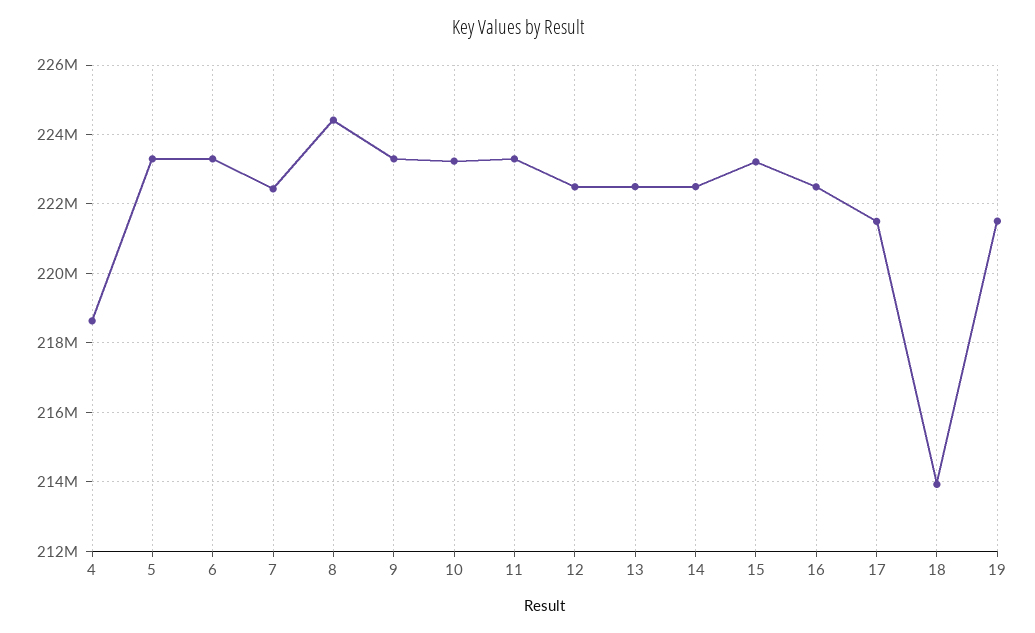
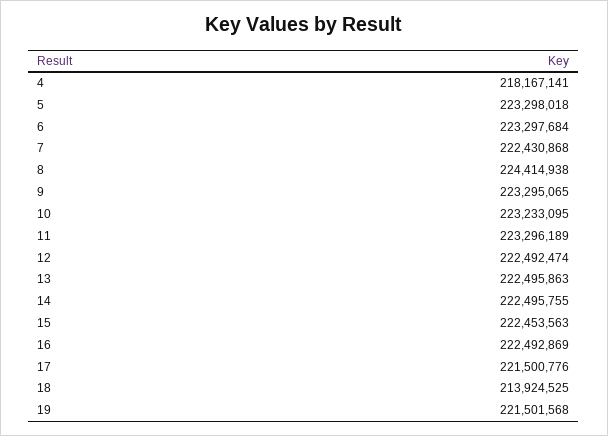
  {
-   "4": 218600000,
+   "4": 218167141,
    "5": 223298018,
    "6": 223297684,
    "7": 222430868,
    "8": 224414938,
    "9": 223295065,
    "10": 223233095,
    "11": 223296189,
    "12": 222492474,
    "13": 222495863,
    "14": 222495755,
-   "15": 223200000,
+   "15": 222453563,
    "16": 222492869,
    "17": 221500776,
    "18": 213924525,
    "19": 221501568
  }

